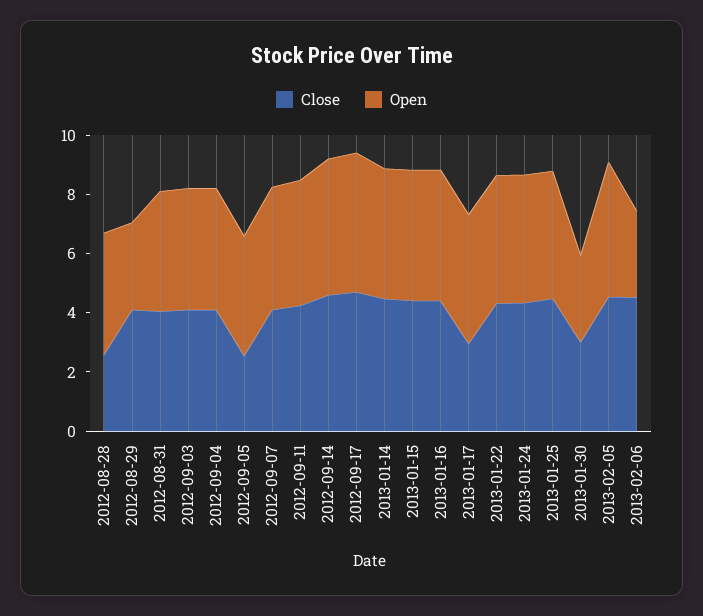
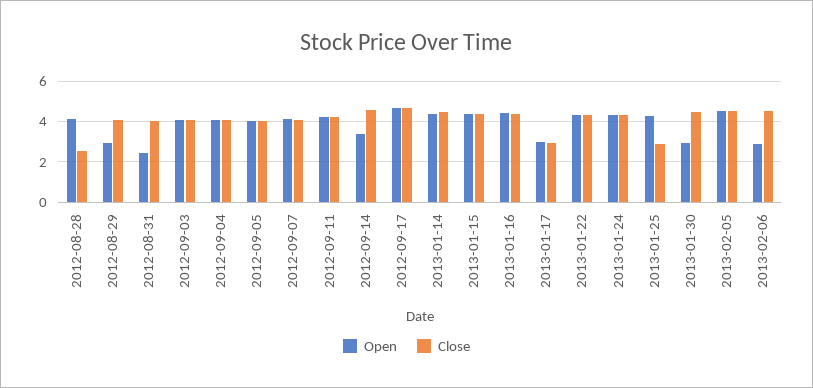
  {
    "Close": {
      "2012-08-28": 2.5,
      "2012-08-29": 4,
      "2012-08-31": 4,
      "2012-09-03": 4,
      "2012-09-04": 4,
-     "2012-09-05": 2.5,
+     "2012-09-05": 4,
      "2012-09-07": 4,
      "2012-09-11": 4,
      "2012-09-14": 4.5,
      "2012-09-17": 4.5,
      "2013-01-14": 4.5,
      "2013-01-15": 4.5,
      "2013-01-16": 4.5,
      "2013-01-17": 3,
      "2013-01-22": 4.5,
      "2013-01-24": 4.5,
-     "2013-01-25": 4.5,
+     "2013-01-25": 3,
-     "2013-01-30": 3,
+     "2013-01-30": 4.5,
      "2013-02-05": 4.5,
      "2013-02-06": 4.5
    },
    "Open": {
      "2012-08-28": 4,
      "2012-08-29": 3,
-     "2012-08-31": 4,
+     "2012-08-31": 2.5,
      "2012-09-03": 4,
      "2012-09-04": 4,
      "2012-09-05": 4,
      "2012-09-07": 4,
      "2012-09-11": 4,
-     "2012-09-14": 4.5,
+     "2012-09-14": 3.5,
      "2012-09-17": 4.5,
      "2013-01-14": 4.5,
      "2013-01-15": 4.5,
      "2013-01-16": 4.5,
-     "2013-01-17": 4.5,
+     "2013-01-17": 3,
      "2013-01-22": 4.5,
      "2013-01-24": 4.5,
      "2013-01-25": 4.5,
      "2013-01-30": 3,
      "2013-02-05": 4.5,
      "2013-02-06": 3
    }
  }

